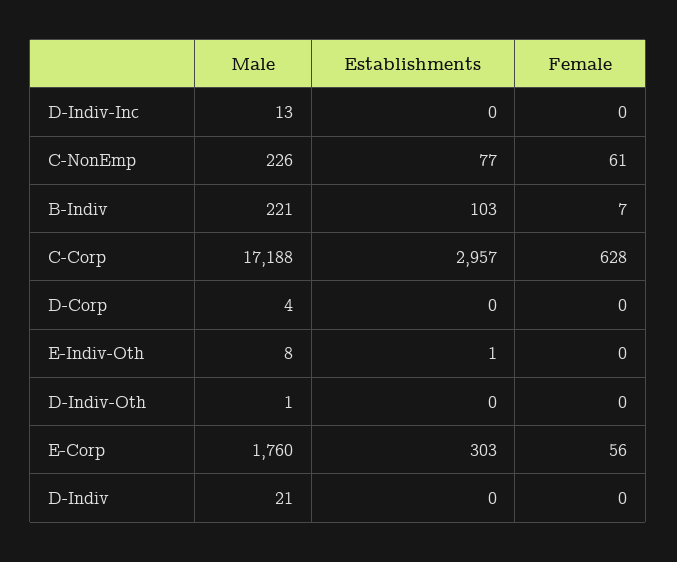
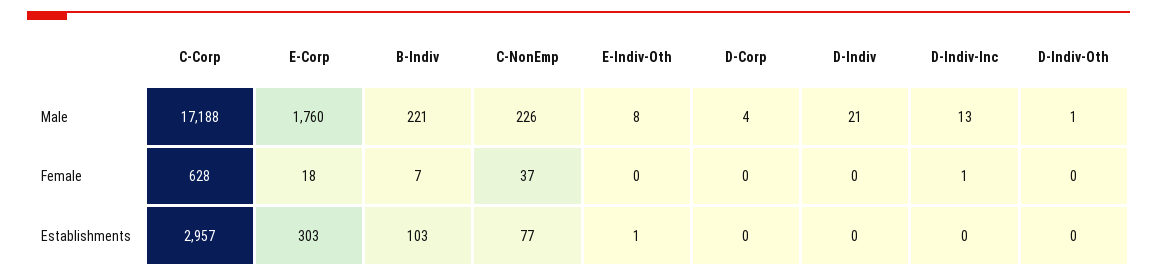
  {
    "Male": {
      "D-Indiv-Inc": 13,
      "C-NonEmp": 226,
      "B-Indiv": 221,
      "C-Corp": 17188,
      "D-Corp": 4,
      "E-Indiv-Oth": 8,
      "D-Indiv-Oth": 1,
      "E-Corp": 1760,
      "D-Indiv": 21
    },
    "Establishments": {
      "D-Indiv-Inc": 0,
      "C-NonEmp": 77,
      "B-Indiv": 103,
      "C-Corp": 2957,
      "D-Corp": 0,
      "E-Indiv-Oth": 1,
      "D-Indiv-Oth": 0,
      "E-Corp": 303,
      "D-Indiv": 0
    },
    "Female": {
-     "D-Indiv-Inc": 0,
+     "D-Indiv-Inc": 1,
-     "C-NonEmp": 61,
+     "C-NonEmp": 37,
      "B-Indiv": 7,
      "C-Corp": 628,
      "D-Corp": 0,
      "E-Indiv-Oth": 0,
      "D-Indiv-Oth": 0,
-     "E-Corp": 56,
+     "E-Corp": 18,
      "D-Indiv": 0
    }
  }

